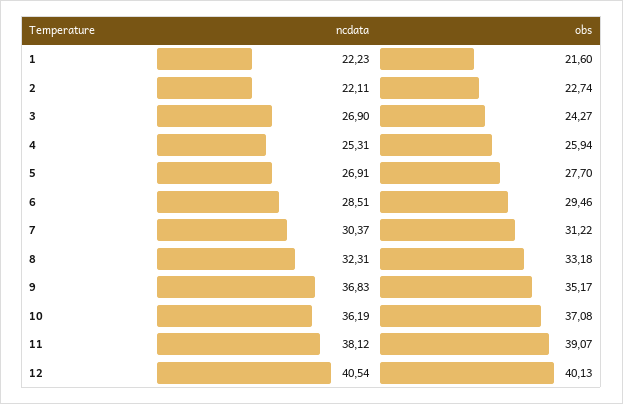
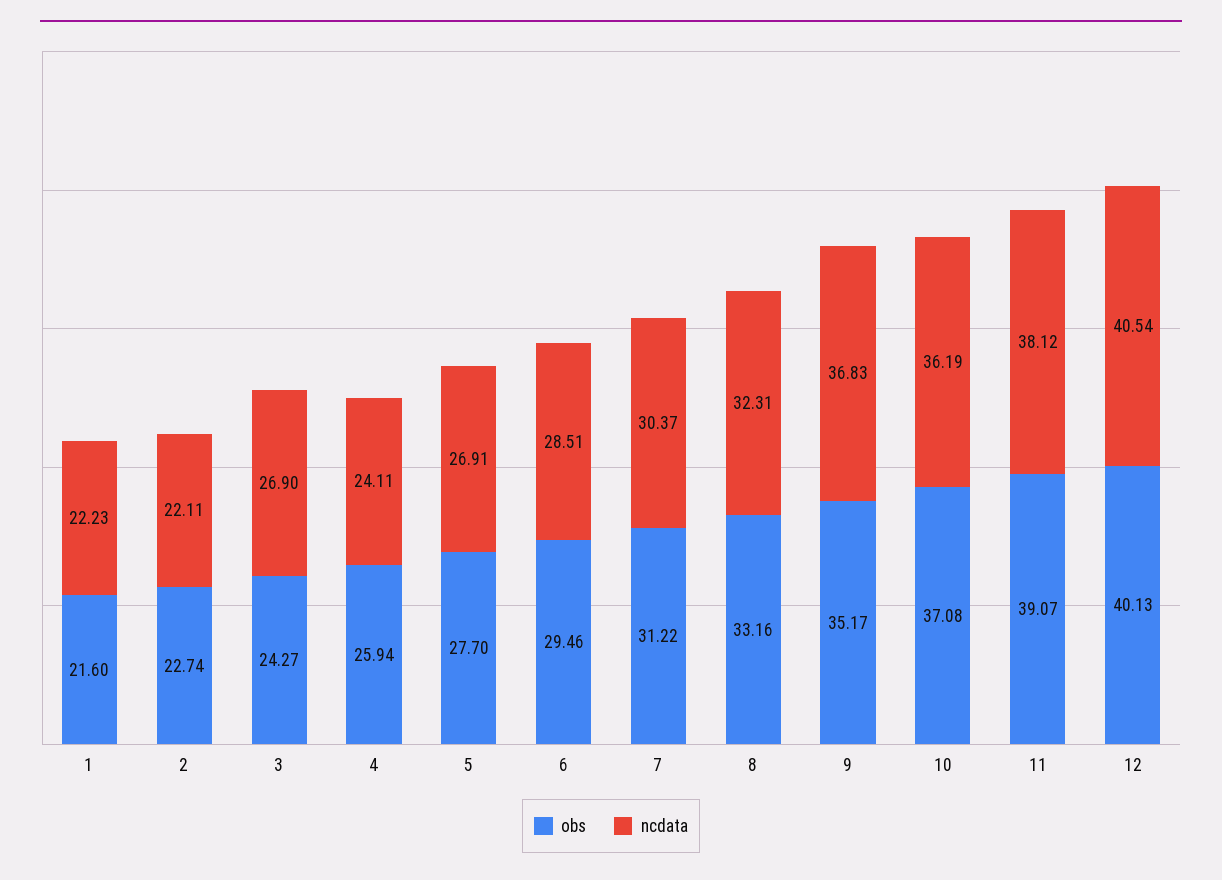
  {
    "ncdata": {
      "1": 22.23,
      "2": 22.11,
      "3": 26.9,
-     "4": 25.31,
+     "4": 24.11,
      "5": 26.91,
      "6": 28.51,
      "7": 30.37,
      "8": 32.31,
      "9": 36.83,
      "10": 36.19,
      "11": 38.12,
      "12": 40.54
    },
    "obs": {
      "1": 21.6,
      "2": 22.74,
      "3": 24.27,
      "4": 25.94,
      "5": 27.7,
      "6": 29.46,
      "7": 31.22,
-     "8": 33.18,
+     "8": 33.16,
      "9": 35.17,
      "10": 37.08,
      "11": 39.07,
      "12": 40.13
    }
  }

